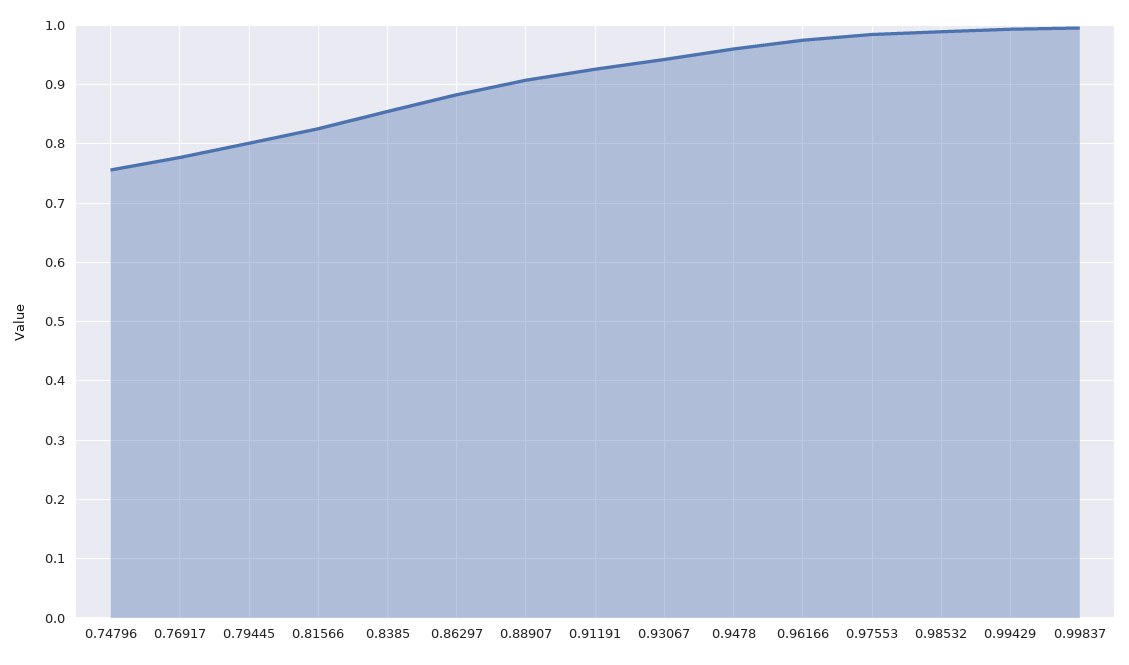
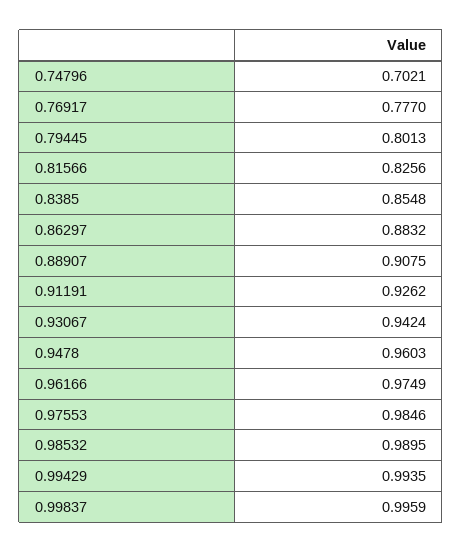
  {
-   "0.74796": 0.76,
+   "0.74796": 0.7021,
    "0.76917": 0.777,
    "0.79445": 0.8013,
    "0.81566": 0.8256,
    "0.8385": 0.8548,
    "0.86297": 0.8832,
    "0.88907": 0.9075,
    "0.91191": 0.9262,
    "0.93067": 0.9424,
    "0.9478": 0.9603,
    "0.96166": 0.9749,
    "0.97553": 0.9846,
    "0.98532": 0.9895,
    "0.99429": 0.9935,
    "0.99837": 0.9959
  }

